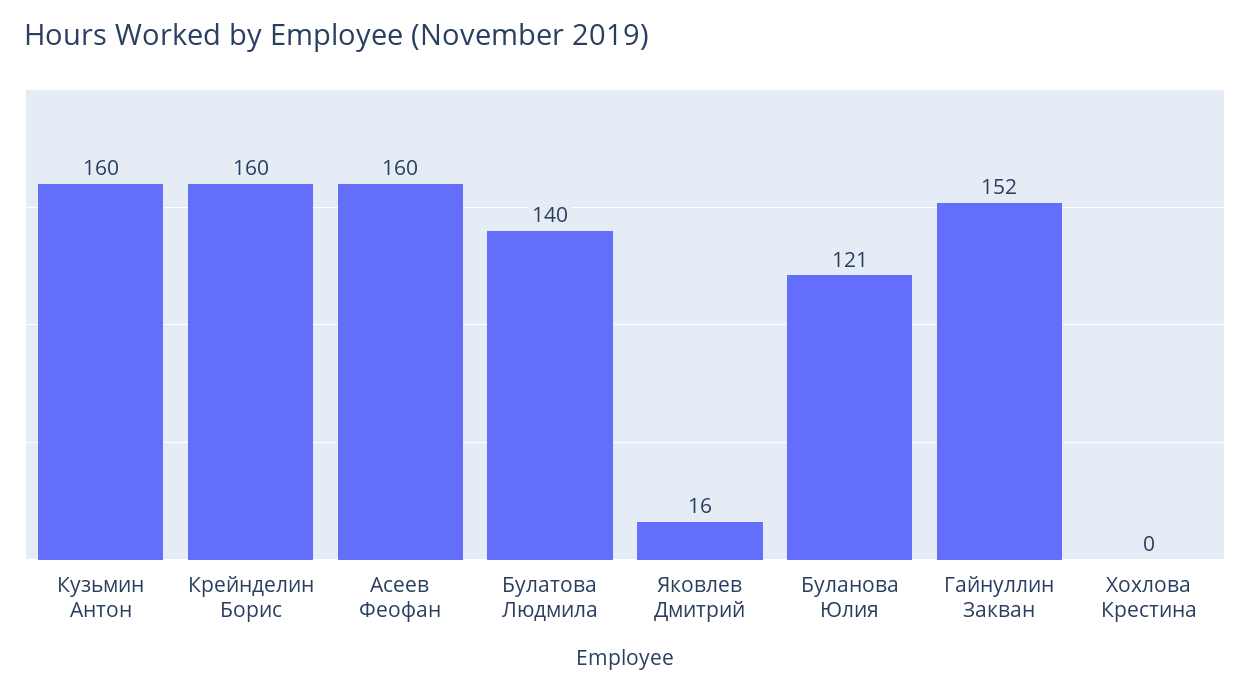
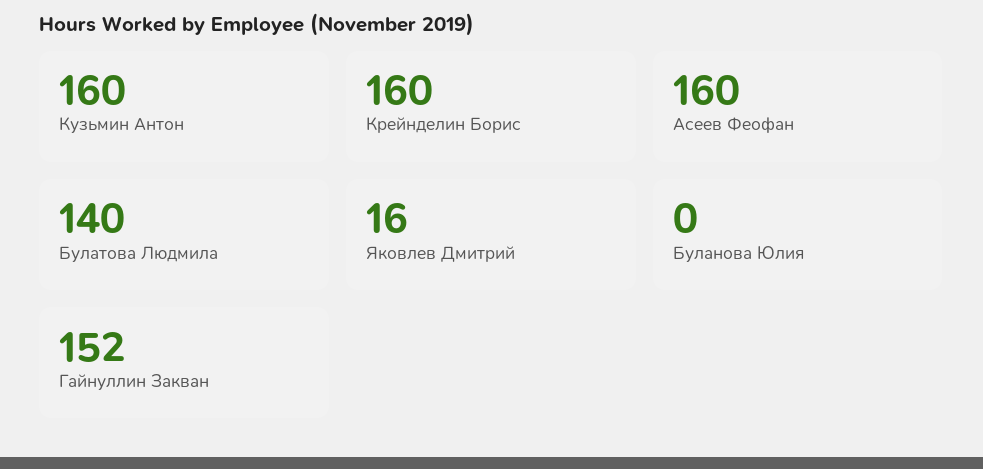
  {
    "Кузьмин Антон": 160,
    "Крейнделин Борис": 160,
    "Асеев Феофан": 160,
    "Булатова Людмила": 140,
    "Яковлев Дмитрий": 16,
-   "Буланова Юлия": 121,
+   "Буланова Юлия": 0,
-   "Гайнуллин Закван": 152,
+   "Гайнуллин Закван": 152
-   "Хохлова Крестина": 0
  }

